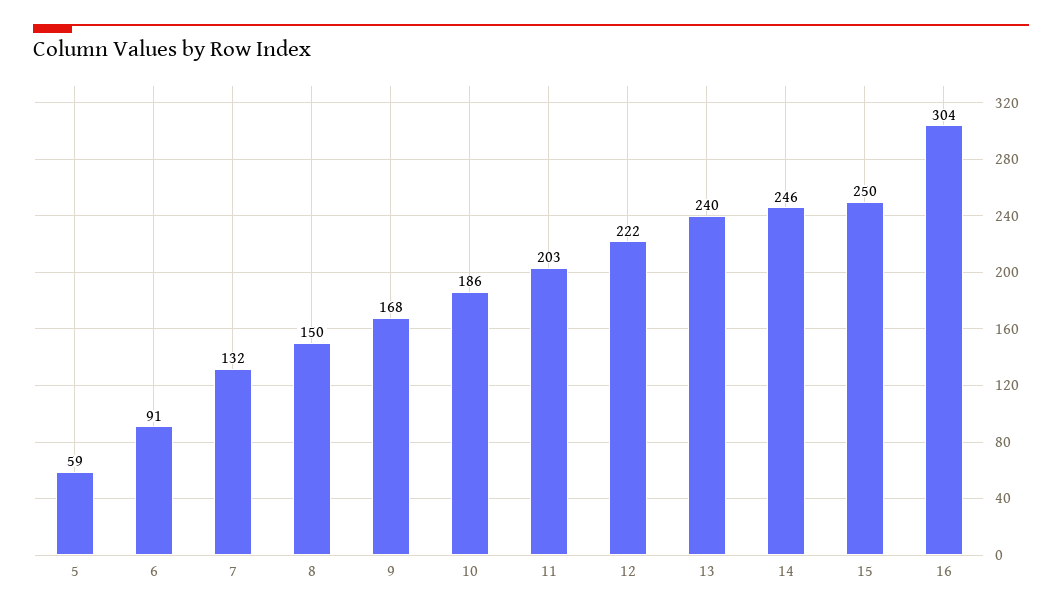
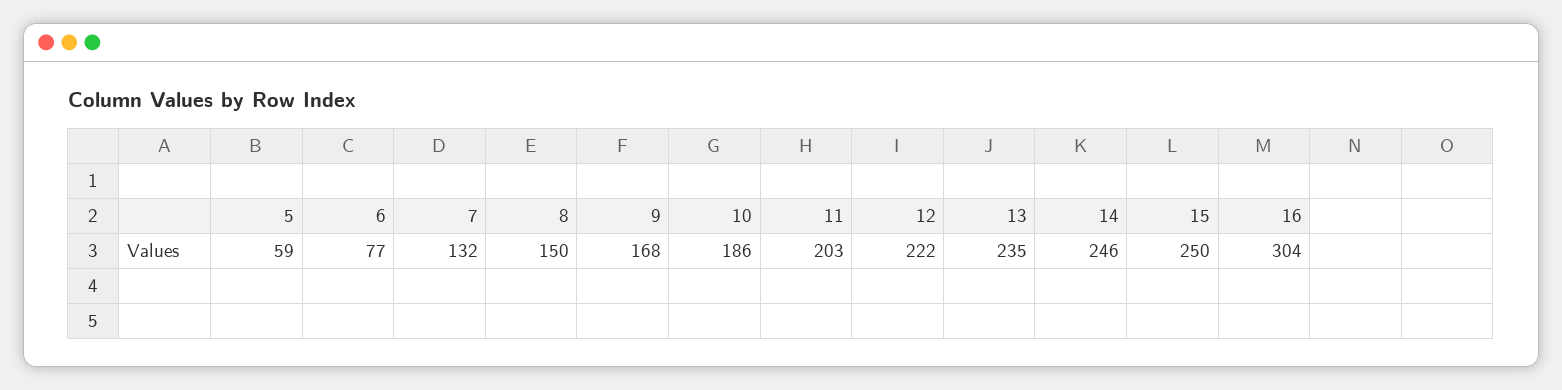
  {
    "5": 59,
-   "6": 91,
+   "6": 77,
    "7": 132,
    "8": 150,
    "9": 168,
    "10": 186,
    "11": 203,
    "12": 222,
-   "13": 240,
+   "13": 235,
    "14": 246,
    "15": 250,
    "16": 304
  }

